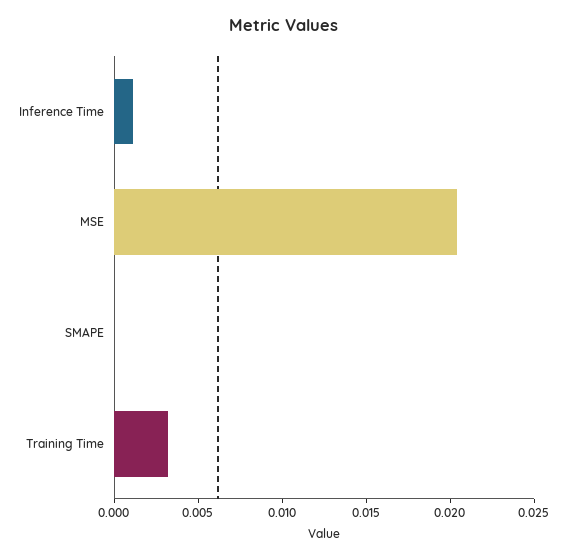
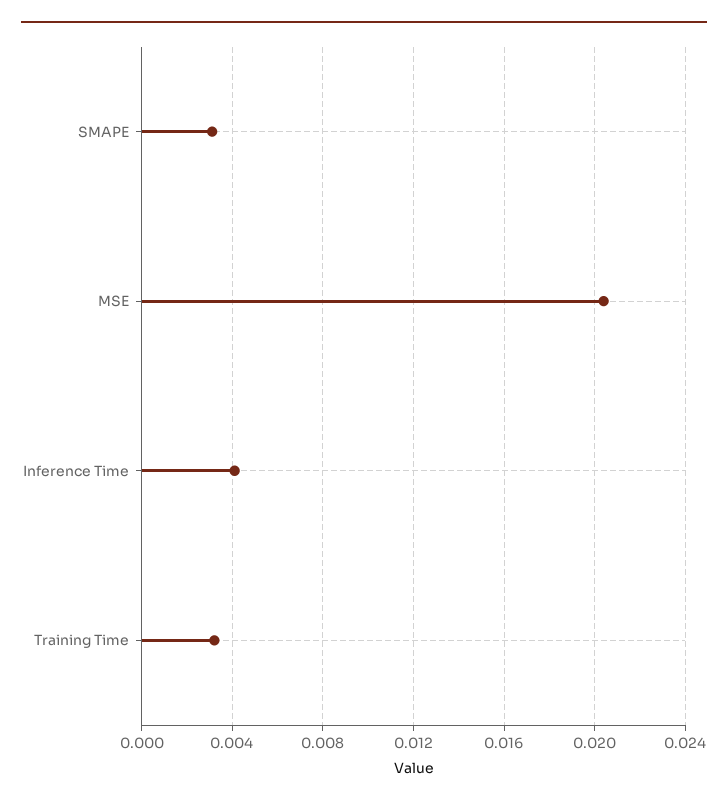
  {
-   "Inference Time": 0.001,
+   "Inference Time": 0.004,
    "MSE": 0.0205,
-   "SMAPE": 0,
+   "SMAPE": 0.003,
    "Training Time": 0.003
  }

